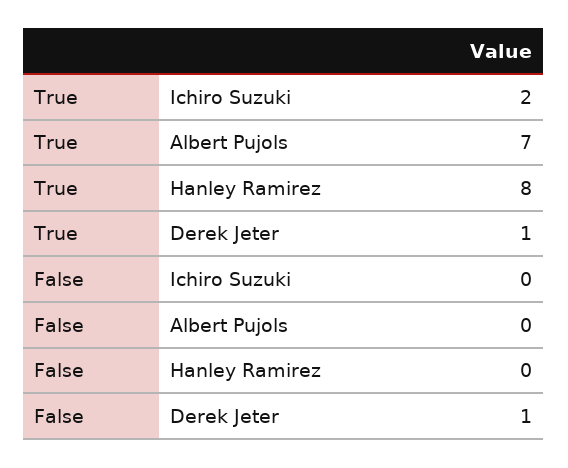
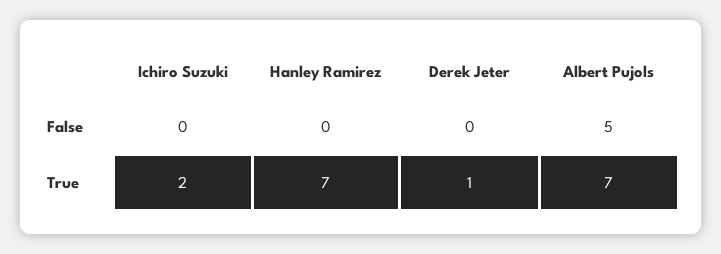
  {
    "True": {
      "Ichiro Suzuki": 2,
      "Albert Pujols": 7,
-     "Hanley Ramirez": 8,
+     "Hanley Ramirez": 7,
      "Derek Jeter": 1
    },
    "False": {
      "Ichiro Suzuki": 0,
-     "Albert Pujols": 0,
+     "Albert Pujols": 5,
      "Hanley Ramirez": 0,
-     "Derek Jeter": 1
+     "Derek Jeter": 0
    }
  }

